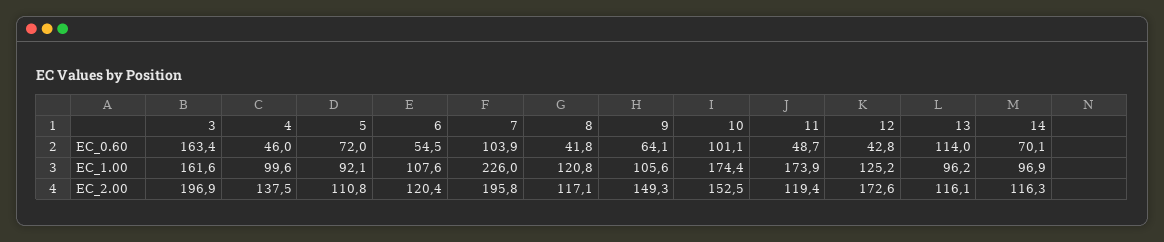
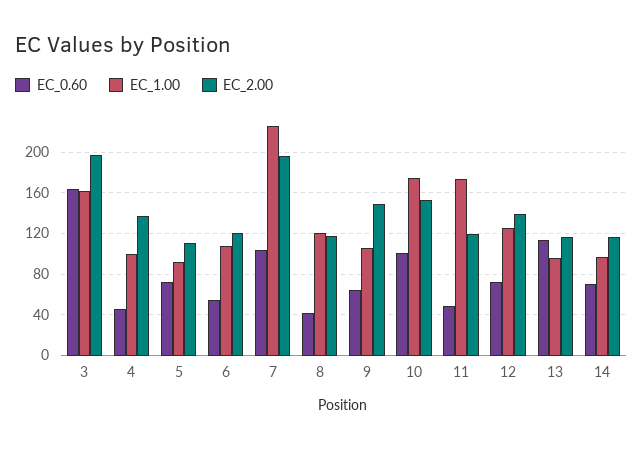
  {
    "EC_0.60": {
      "3": 163.4,
      "4": 46,
      "5": 72,
      "6": 54.5,
      "7": 103.9,
      "8": 41.8,
      "9": 64.1,
      "10": 101.1,
      "11": 48.7,
-     "12": 42.8,
+     "12": 70,
      "13": 114,
      "14": 70.1
    },
    "EC_1.00": {
      "3": 161.6,
      "4": 99.6,
      "5": 92.1,
      "6": 107.6,
      "7": 226,
      "8": 120.8,
      "9": 105.6,
      "10": 174.4,
      "11": 173.9,
      "12": 125.2,
      "13": 96.2,
      "14": 96.9
    },
    "EC_2.00": {
      "3": 196.9,
      "4": 137.5,
      "5": 110.8,
      "6": 120.4,
      "7": 195.8,
      "8": 117.1,
      "9": 149.3,
      "10": 152.5,
      "11": 119.4,
-     "12": 172.6,
+     "12": 140,
      "13": 116.1,
      "14": 116.3
    }
  }

